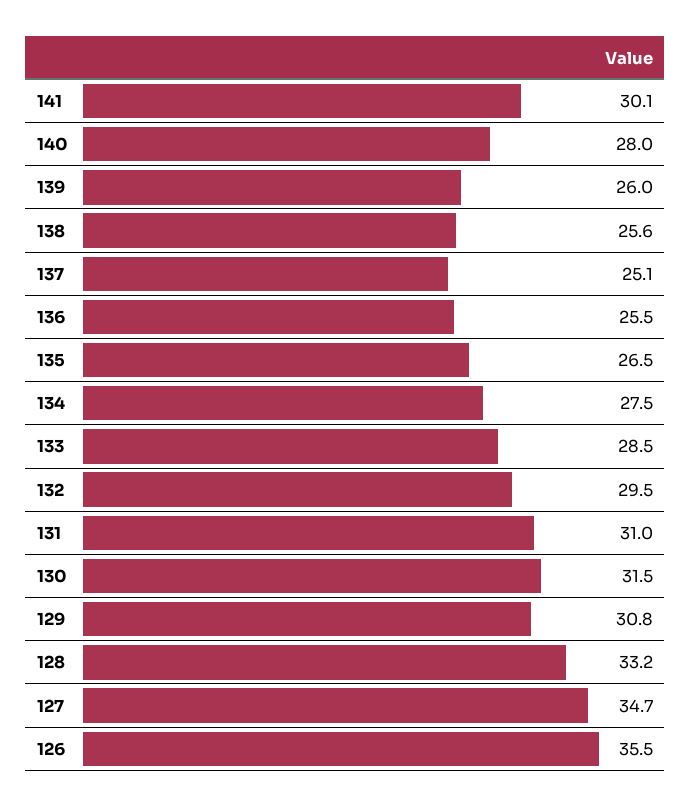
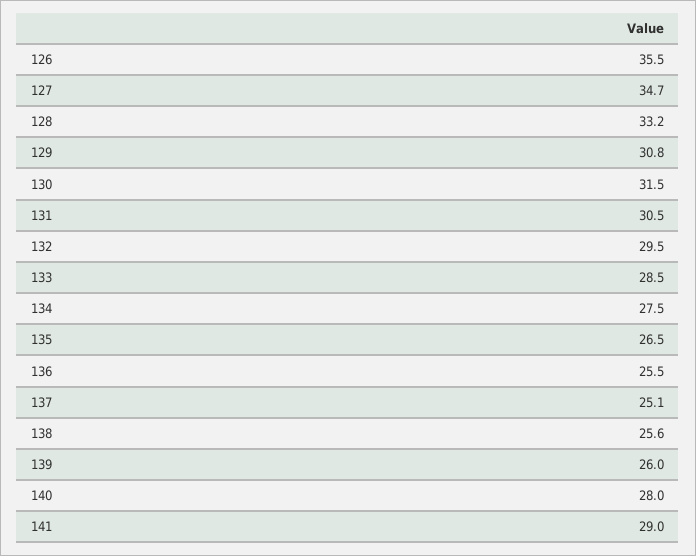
  {
-   "141": 30.1,
+   "141": 29,
    "140": 28,
    "139": 26,
    "138": 25.6,
    "137": 25.1,
    "136": 25.5,
    "135": 26.5,
    "134": 27.5,
    "133": 28.5,
    "132": 29.5,
-   "131": 31,
+   "131": 30.5,
    "130": 31.5,
    "129": 30.8,
    "128": 33.2,
    "127": 34.7,
    "126": 35.5
  }

